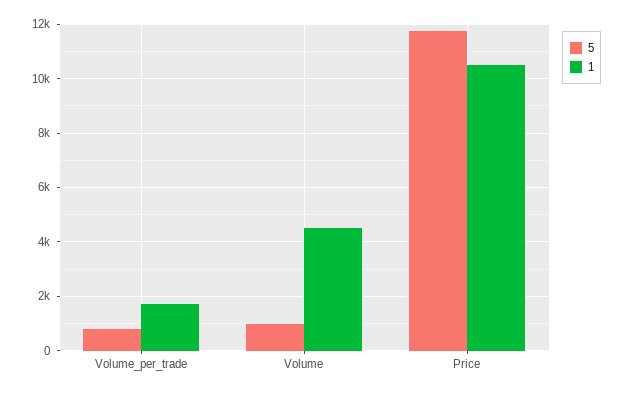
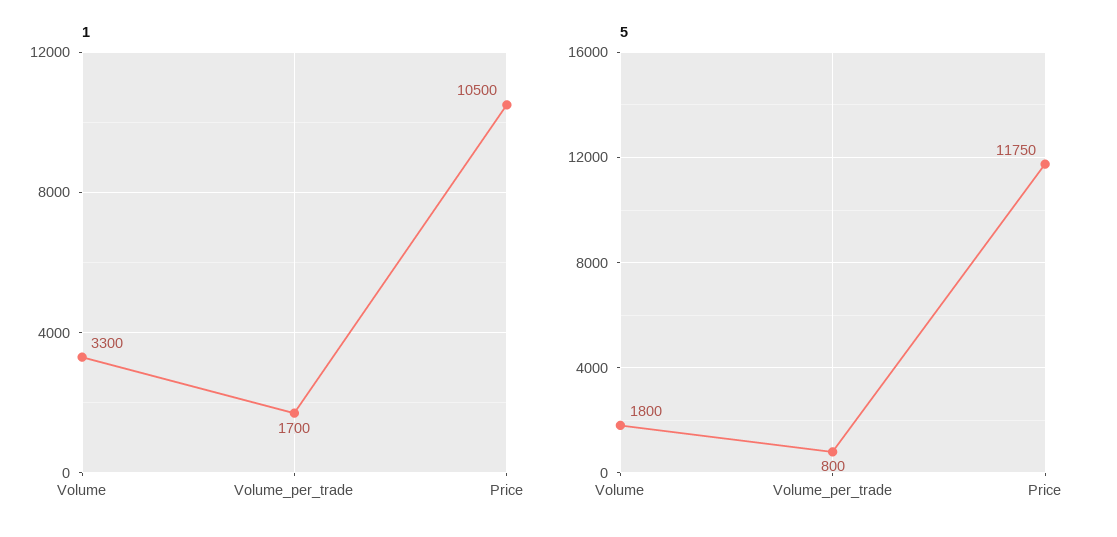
  {
    "5": {
      "Volume_per_trade": 800,
-     "Volume": 1000,
+     "Volume": 1800,
      "Price": 11750
    },
    "1": {
      "Volume_per_trade": 1700,
-     "Volume": 4500,
+     "Volume": 3300,
      "Price": 10500
    }
  }

